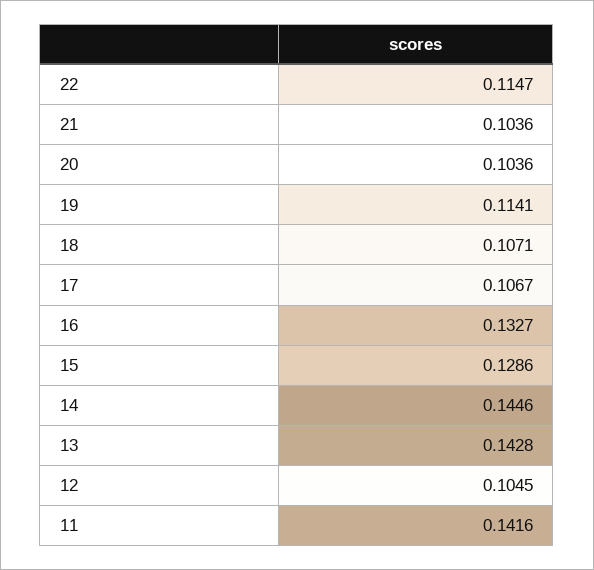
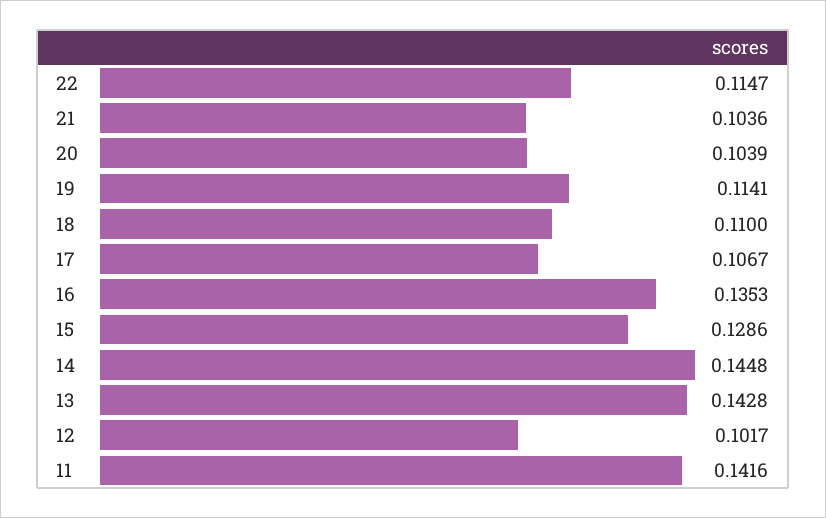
  {
    "22": 0.1147,
    "21": 0.1036,
-   "20": 0.1036,
+   "20": 0.1039,
    "19": 0.1141,
-   "18": 0.1071,
+   "18": 0.11,
    "17": 0.1067,
-   "16": 0.1327,
+   "16": 0.1353,
    "15": 0.1286,
-   "14": 0.1446,
+   "14": 0.1448,
    "13": 0.1428,
-   "12": 0.1045,
+   "12": 0.1017,
    "11": 0.1416
  }

